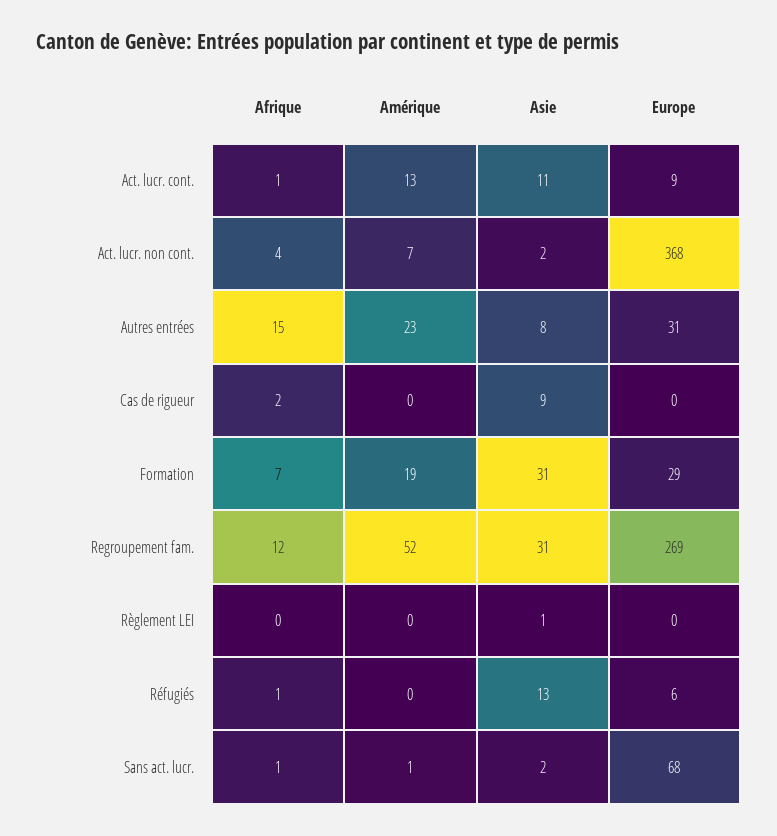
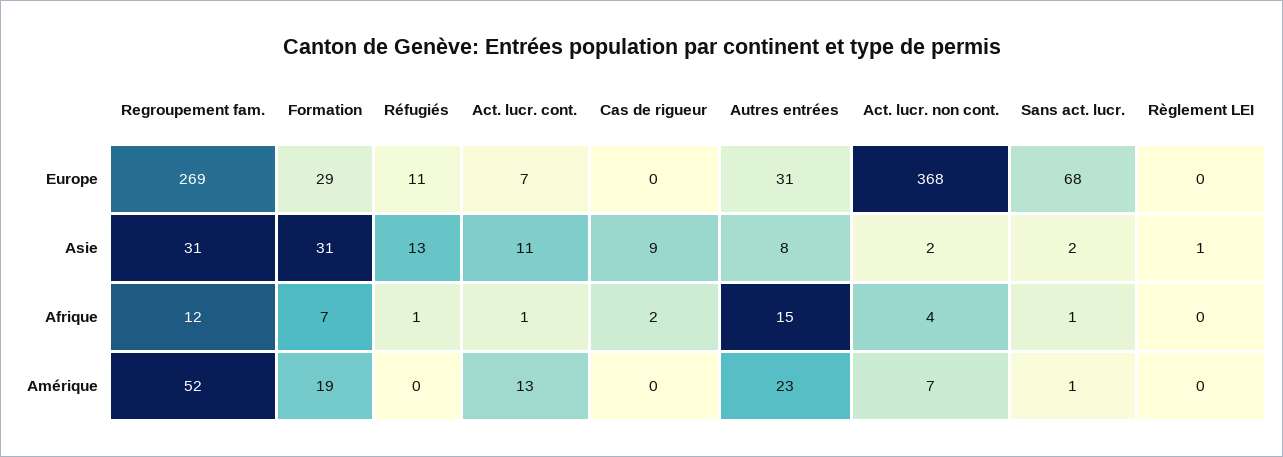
  {
    "Afrique": {
      "Act. lucr. cont.": 1,
      "Act. lucr. non cont.": 4,
      "Autres entrées": 15,
      "Cas de rigueur": 2,
      "Formation": 7,
      "Regroupement fam.": 12,
      "Règlement LEI": 0,
      "Réfugiés": 1,
      "Sans act. lucr.": 1
    },
    "Amérique": {
      "Act. lucr. cont.": 13,
      "Act. lucr. non cont.": 7,
      "Autres entrées": 23,
      "Cas de rigueur": 0,
      "Formation": 19,
      "Regroupement fam.": 52,
      "Règlement LEI": 0,
      "Réfugiés": 0,
      "Sans act. lucr.": 1
    },
    "Asie": {
      "Act. lucr. cont.": 11,
      "Act. lucr. non cont.": 2,
      "Autres entrées": 8,
      "Cas de rigueur": 9,
      "Formation": 31,
      "Regroupement fam.": 31,
      "Règlement LEI": 1,
      "Réfugiés": 13,
      "Sans act. lucr.": 2
    },
    "Europe": {
-     "Act. lucr. cont.": 9,
+     "Act. lucr. cont.": 7,
      "Act. lucr. non cont.": 368,
      "Autres entrées": 31,
      "Cas de rigueur": 0,
      "Formation": 29,
      "Regroupement fam.": 269,
      "Règlement LEI": 0,
-     "Réfugiés": 6,
+     "Réfugiés": 11,
      "Sans act. lucr.": 68
    }
  }

